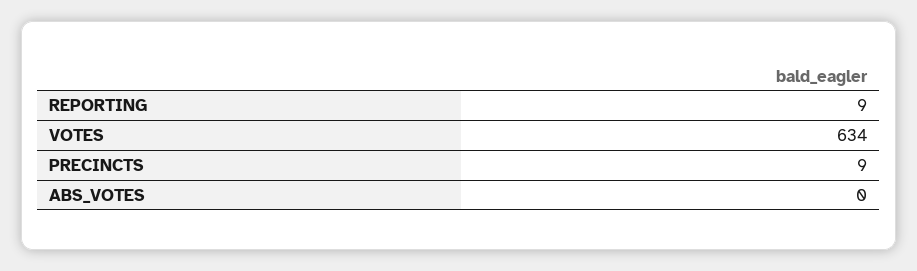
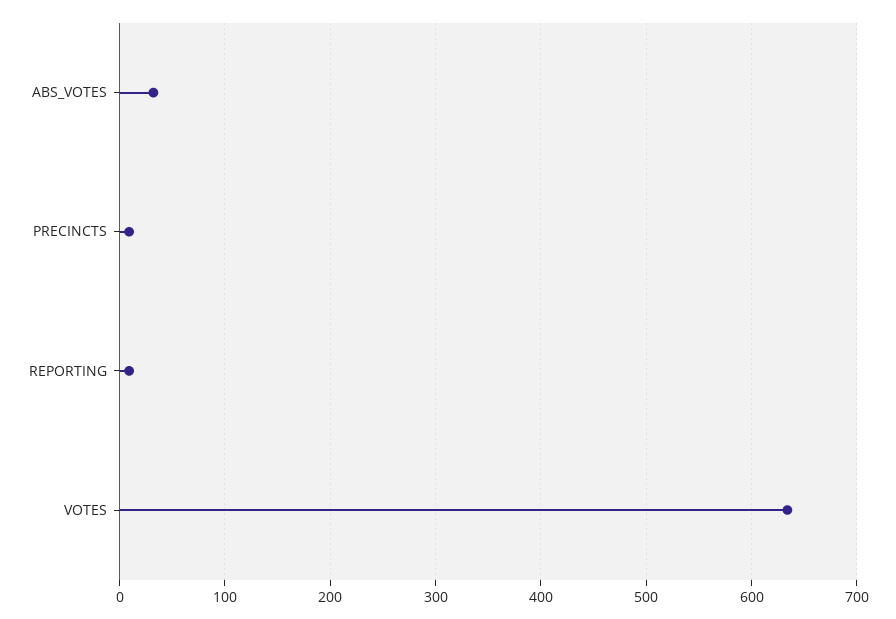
  {
    "REPORTING": 9,
    "VOTES": 634,
    "PRECINCTS": 9,
-   "ABS_VOTES": 0
+   "ABS_VOTES": 30
  }

